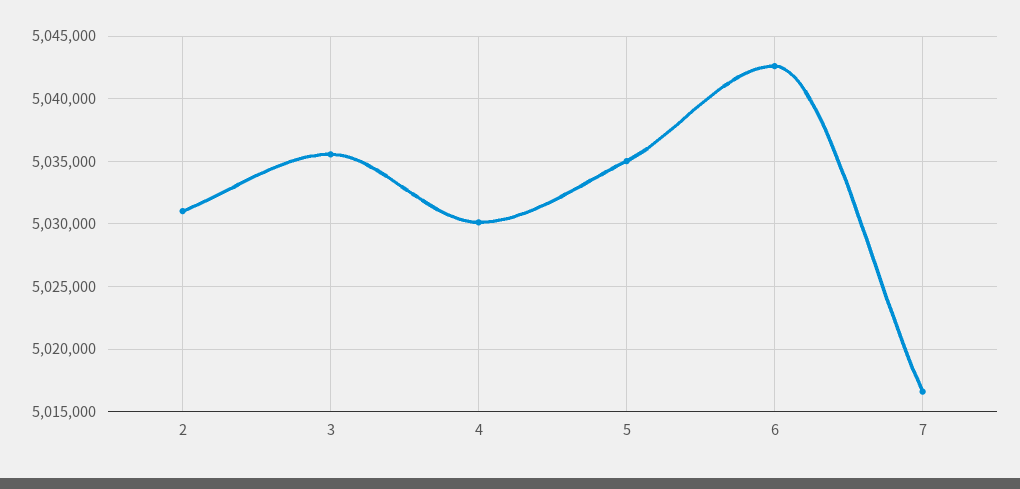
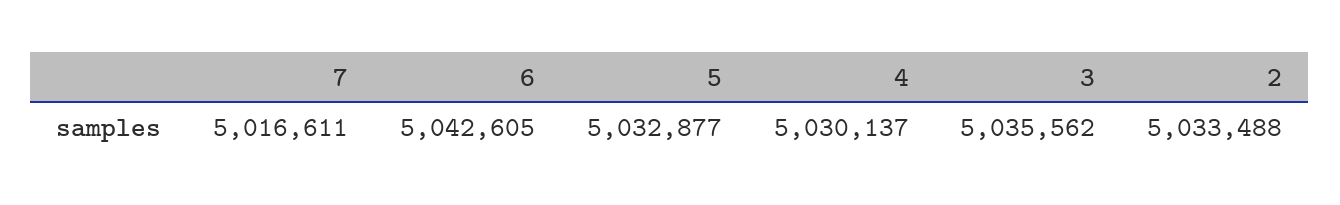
  {
-   "2": 5031000,
+   "2": 5033488,
    "3": 5035562,
    "4": 5030137,
-   "5": 5035000,
+   "5": 5032877,
    "6": 5042605,
    "7": 5016611
  }

